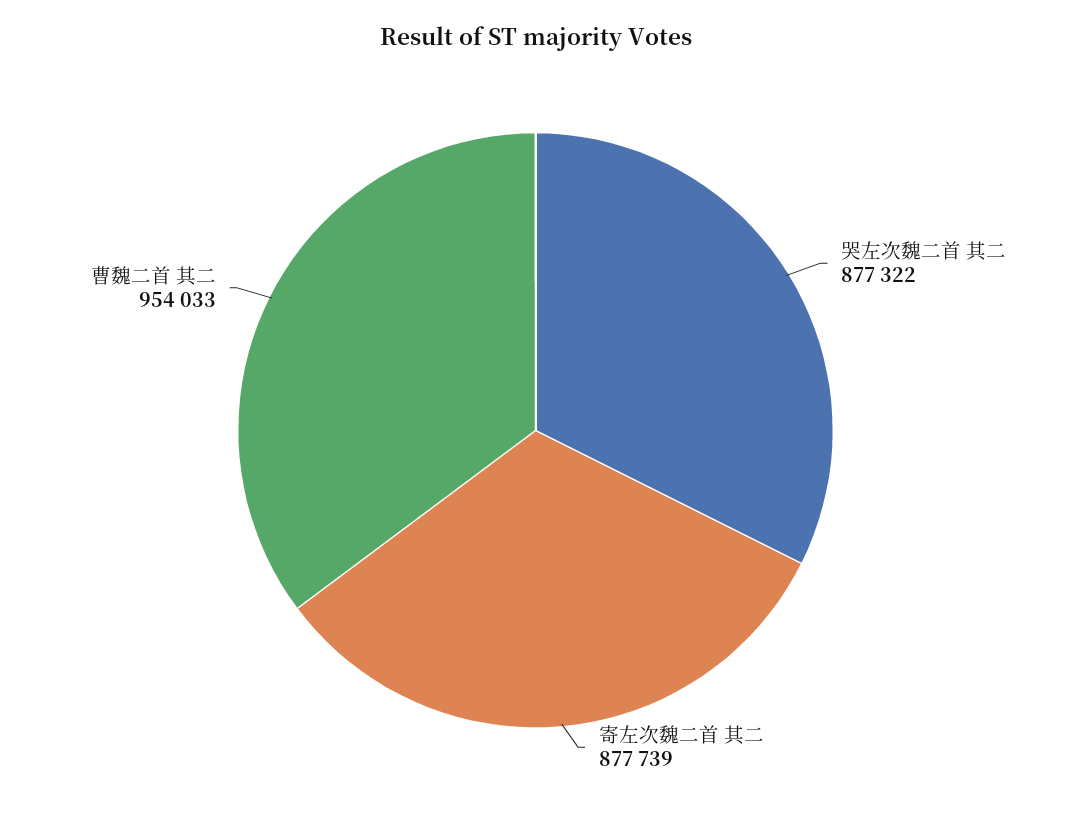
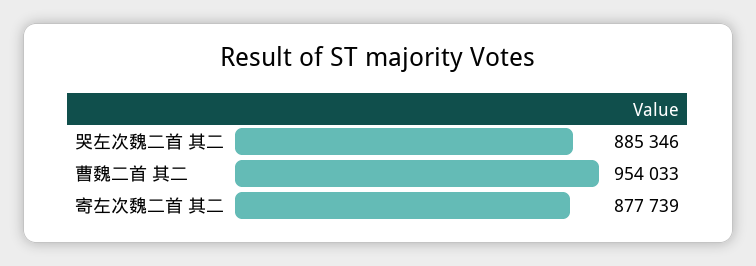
  {
-   "哭左次魏二首 其二": 877322,
+   "哭左次魏二首 其二": 885346,
    "寄左次魏二首 其二": 877739,
    "曹魏二首 其二": 954033
  }

